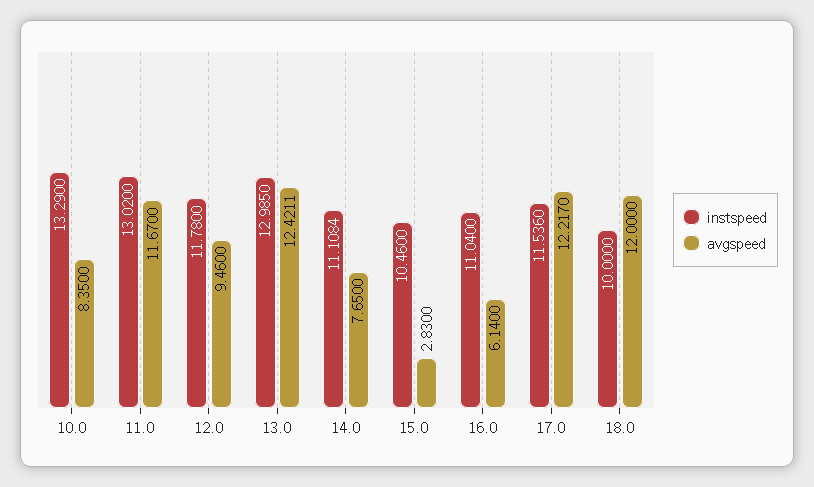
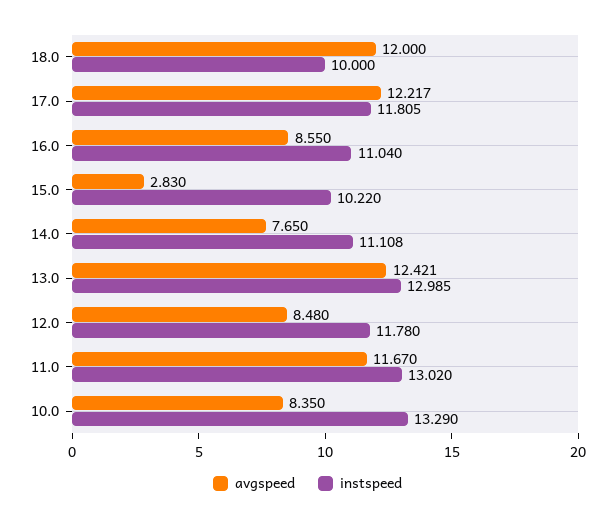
  {
    "instspeed": {
      "10.0": 13.29,
      "11.0": 13.02,
      "12.0": 11.78,
      "13.0": 12.985,
      "14.0": 11.1084,
-     "15.0": 10.46,
+     "15.0": 10.22,
      "16.0": 11.04,
-     "17.0": 11.536,
+     "17.0": 11.805,
      "18.0": 10
    },
    "avgspeed": {
      "10.0": 8.35,
      "11.0": 11.67,
-     "12.0": 9.46,
+     "12.0": 8.48,
      "13.0": 12.4211,
      "14.0": 7.65,
      "15.0": 2.83,
-     "16.0": 6.14,
+     "16.0": 8.55,
      "17.0": 12.217,
      "18.0": 12
    }
  }

